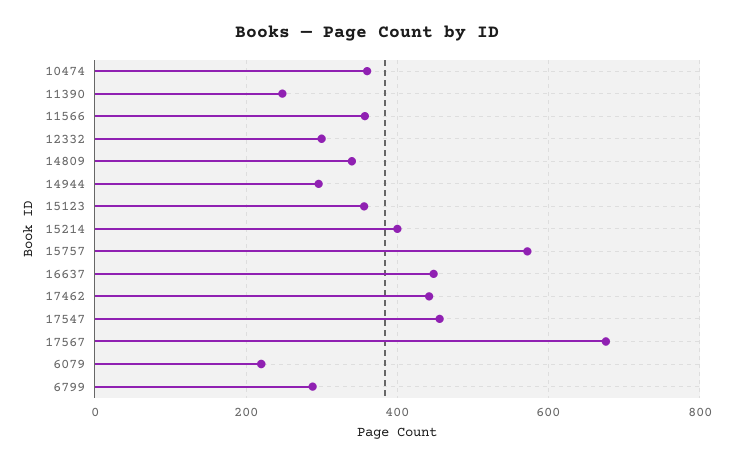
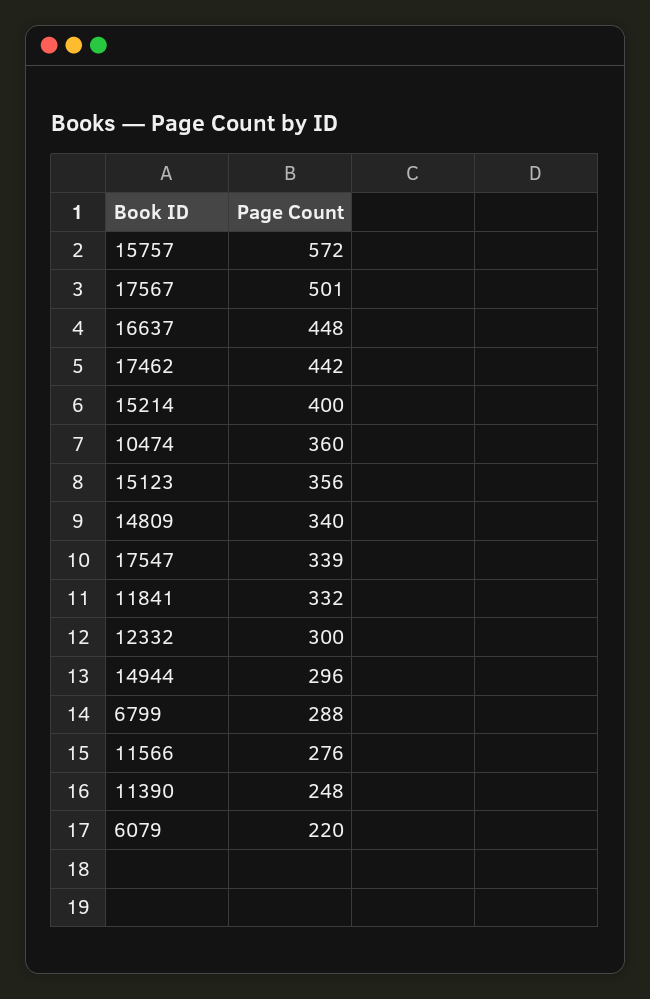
  {
    "10474": 360,
    "11390": 248,
-   "11566": 360,
+   "11566": 276,
    "12332": 300,
    "14809": 340,
    "14944": 296,
    "15123": 356,
    "15214": 400,
    "15757": 572,
    "16637": 448,
    "17462": 442,
-   "17547": 460,
+   "17547": 339,
-   "17567": 680,
+   "17567": 501,
    "6079": 220,
-   "6799": 288
+   "6799": 288,
+   "11841": 332
  }

